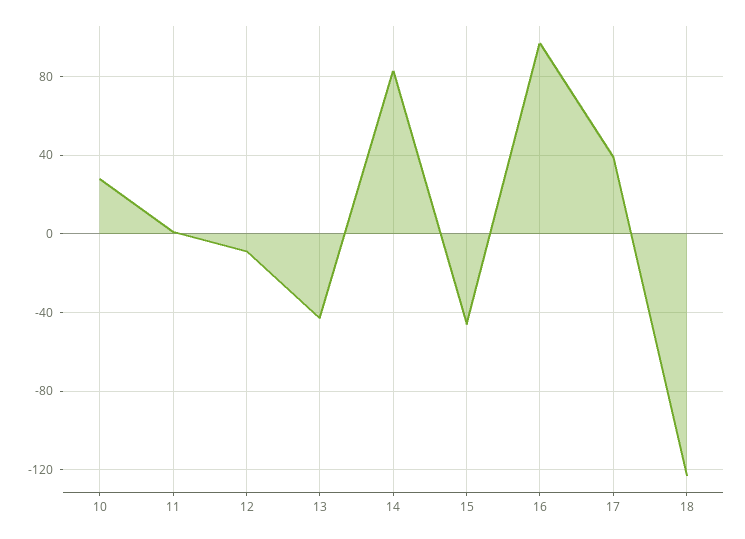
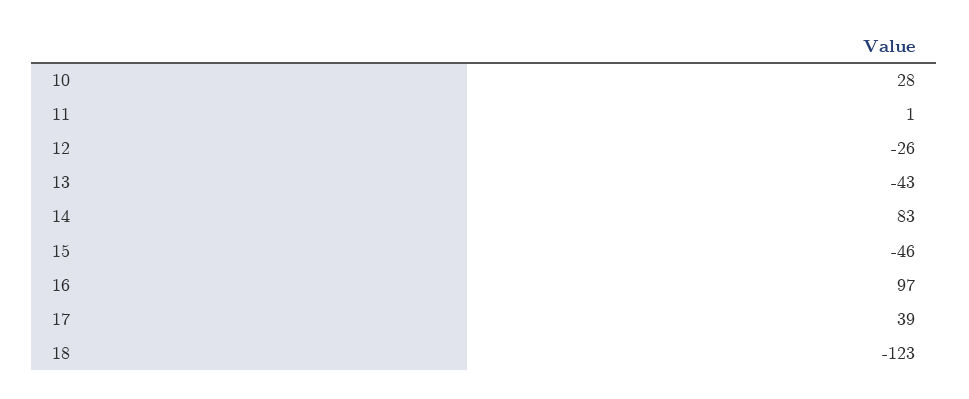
  {
    "10": 28,
    "11": 1,
-   "12": -10,
+   "12": -26,
    "13": -43,
    "14": 83,
    "15": -46,
    "16": 97,
    "17": 39,
    "18": -123
  }

